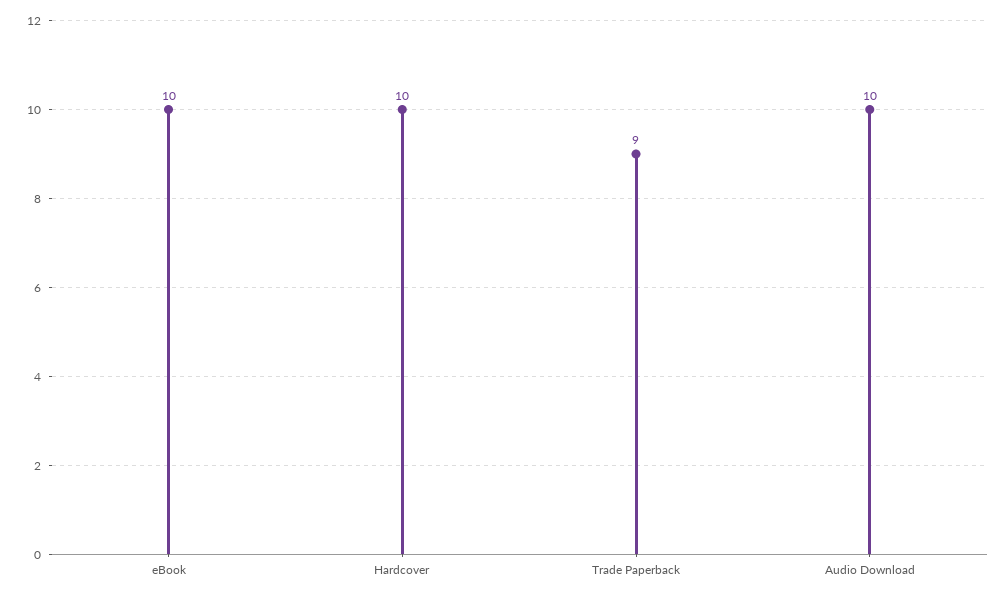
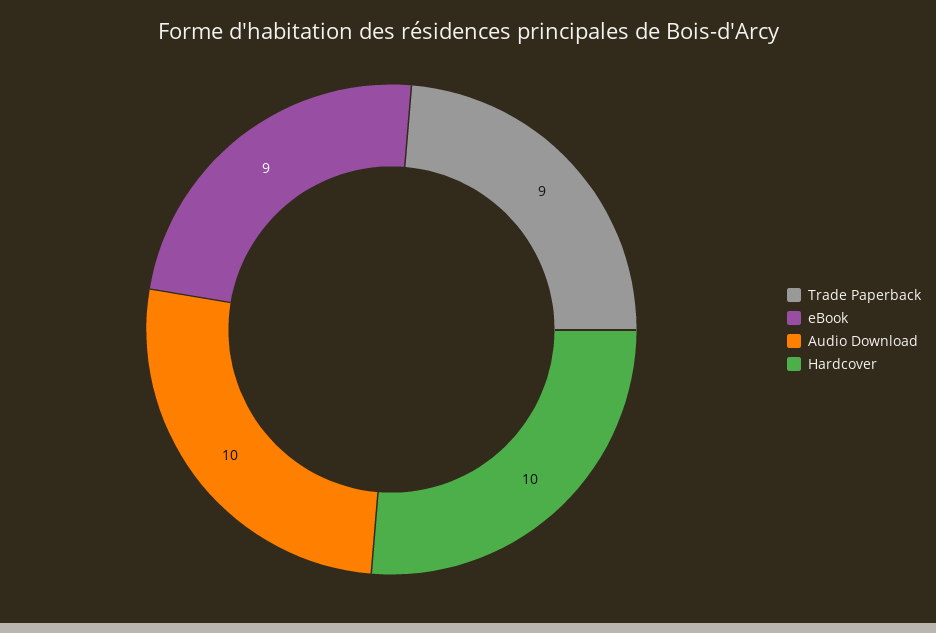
  {
-   "eBook": 10,
+   "eBook": 9,
    "Hardcover": 10,
    "Trade Paperback": 9,
    "Audio Download": 10
  }

